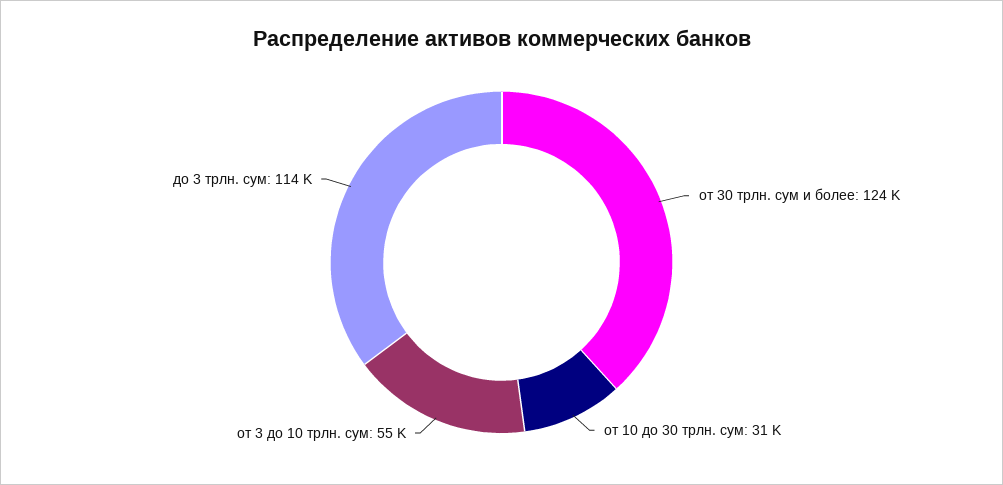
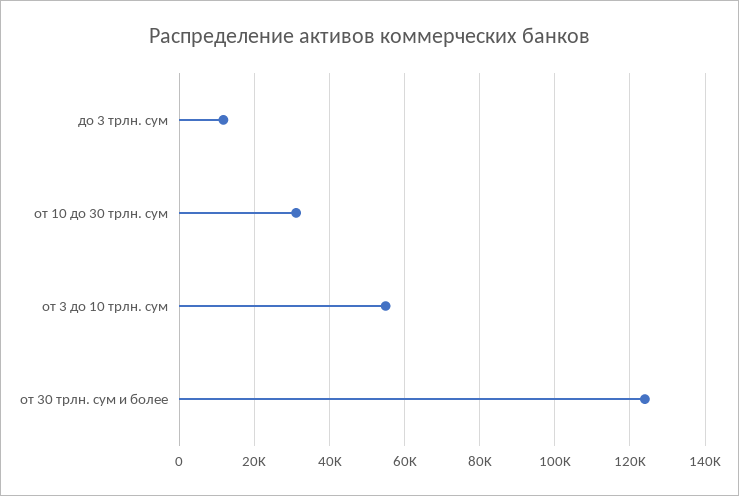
  {
    "от 30 трлн. сум и более": 124000,
    "от 10 до 30 трлн. сум": 31000,
    "от 3 до 10 трлн. сум": 55000,
-   "до 3 трлн. сум": 114000
+   "до 3 трлн. сум": 12000
  }

